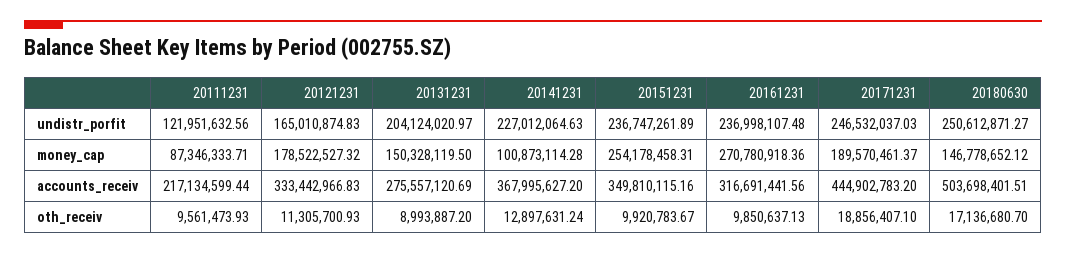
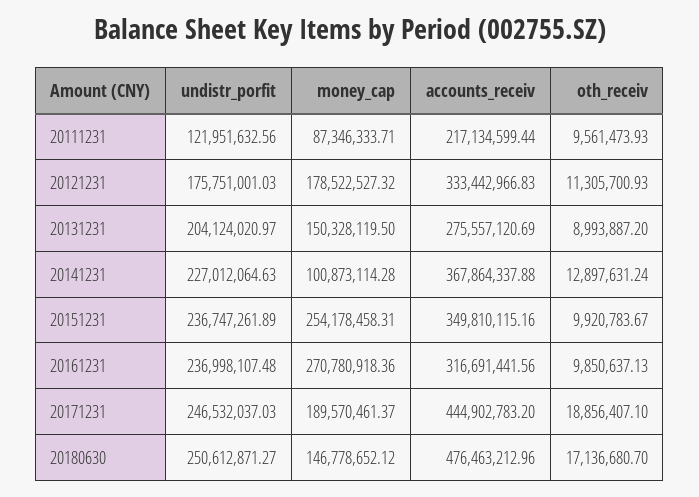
  {
    "20111231": {
      "undistr_porfit": 121951632.56,
      "money_cap": 87346333.71,
      "accounts_receiv": 217134599.44,
      "oth_receiv": 9561473.93
    },
    "20121231": {
-     "undistr_porfit": 165010874.83,
+     "undistr_porfit": 175751001.03,
      "money_cap": 178522527.32,
      "accounts_receiv": 333442966.83,
      "oth_receiv": 11305700.93
    },
    "20131231": {
      "undistr_porfit": 204124020.97,
      "money_cap": 150328119.5,
      "accounts_receiv": 275557120.69,
      "oth_receiv": 8993887.2
    },
    "20141231": {
      "undistr_porfit": 227012064.63,
      "money_cap": 100873114.28,
-     "accounts_receiv": 367995627.2,
+     "accounts_receiv": 367864337.88,
      "oth_receiv": 12897631.24
    },
    "20151231": {
      "undistr_porfit": 236747261.89,
      "money_cap": 254178458.31,
      "accounts_receiv": 349810115.16,
      "oth_receiv": 9920783.67
    },
    "20161231": {
      "undistr_porfit": 236998107.48,
      "money_cap": 270780918.36,
      "accounts_receiv": 316691441.56,
      "oth_receiv": 9850637.13
    },
    "20171231": {
      "undistr_porfit": 246532037.03,
      "money_cap": 189570461.37,
      "accounts_receiv": 444902783.2,
      "oth_receiv": 18856407.1
    },
    "20180630": {
      "undistr_porfit": 250612871.27,
      "money_cap": 146778652.12,
-     "accounts_receiv": 503698401.51,
+     "accounts_receiv": 476463212.96,
      "oth_receiv": 17136680.7
    }
  }

